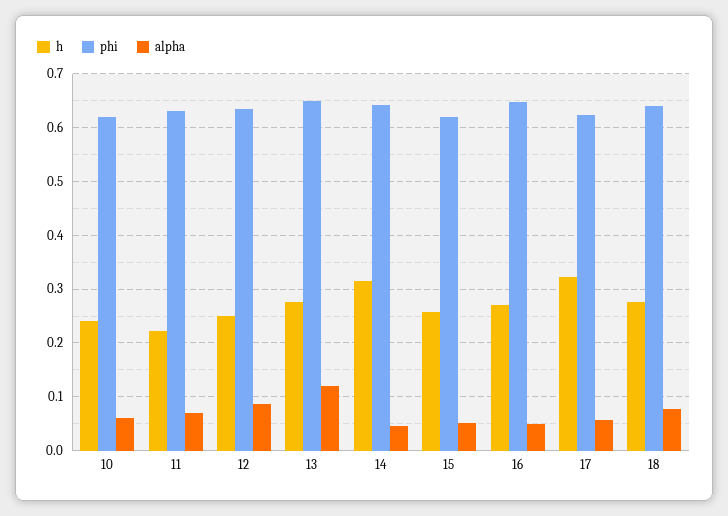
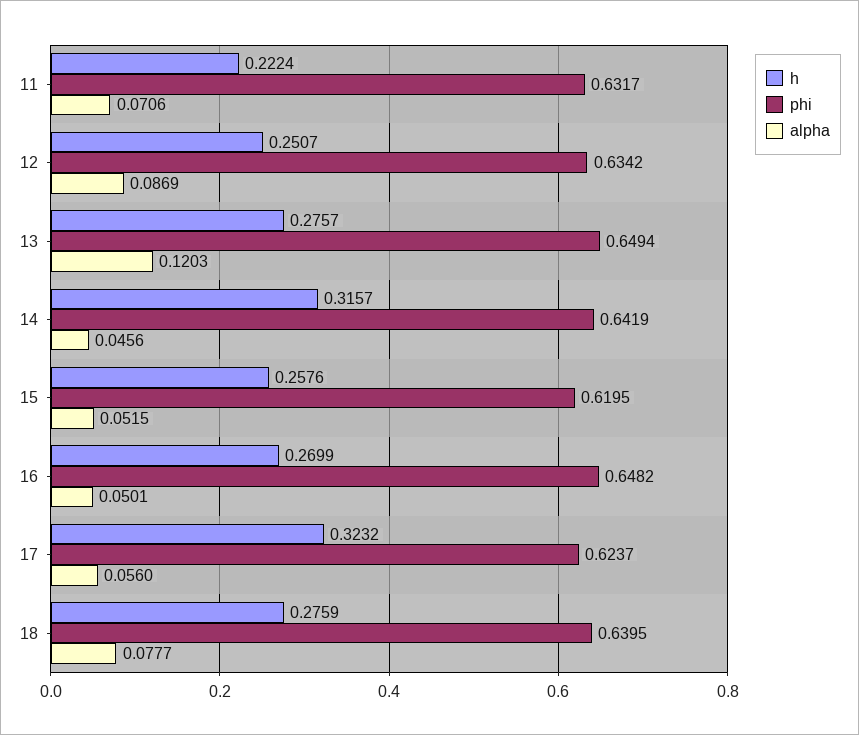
  {
    "h": {
-     "10": 0.24,
      "11": 0.2224,
      "12": 0.2507,
      "13": 0.2757,
      "14": 0.3157,
      "15": 0.2576,
      "16": 0.2699,
      "17": 0.3232,
      "18": 0.2759
    },
    "phi": {
-     "10": 0.62,
      "11": 0.6317,
      "12": 0.6342,
      "13": 0.6494,
      "14": 0.6419,
      "15": 0.6195,
      "16": 0.6482,
      "17": 0.6237,
      "18": 0.6395
    },
    "alpha": {
-     "10": 0.06,
      "11": 0.0706,
      "12": 0.0869,
      "13": 0.1203,
      "14": 0.0456,
      "15": 0.0515,
      "16": 0.0501,
      "17": 0.056,
      "18": 0.0777
    }
  }

